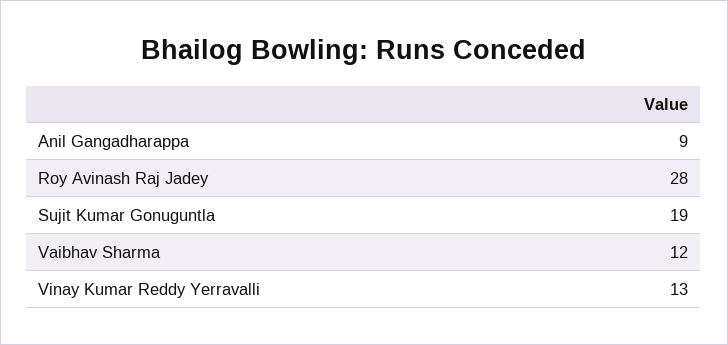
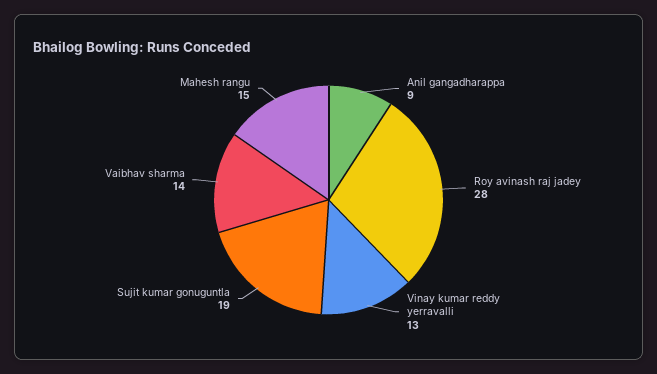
  {
    "Anil Gangadharappa": 9,
    "Roy Avinash Raj Jadey": 28,
    "Sujit Kumar Gonuguntla": 19,
-   "Vaibhav Sharma": 12,
+   "Vaibhav Sharma": 14,
-   "Vinay Kumar Reddy Yerravalli": 13
+   "Vinay Kumar Reddy Yerravalli": 13,
+   "Mahesh rangu": 15
  }

